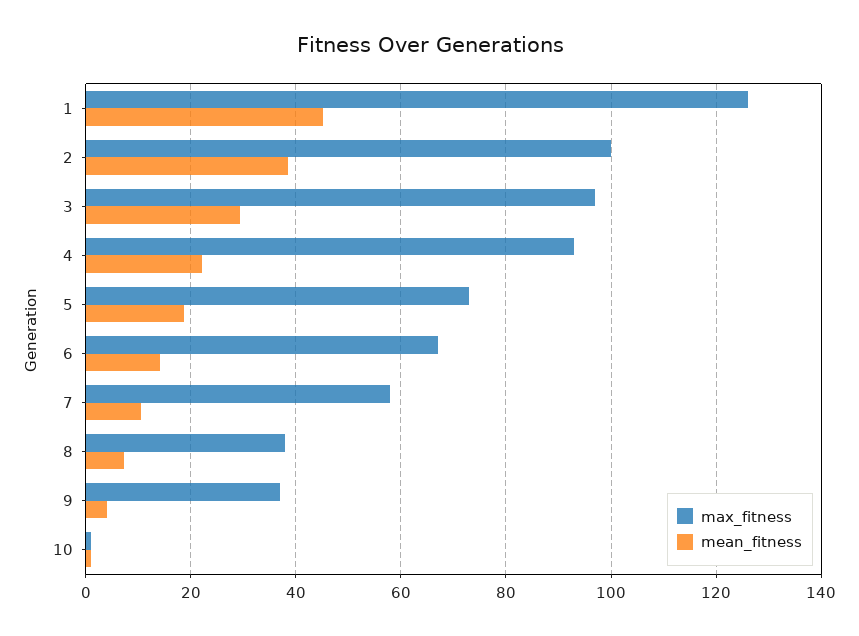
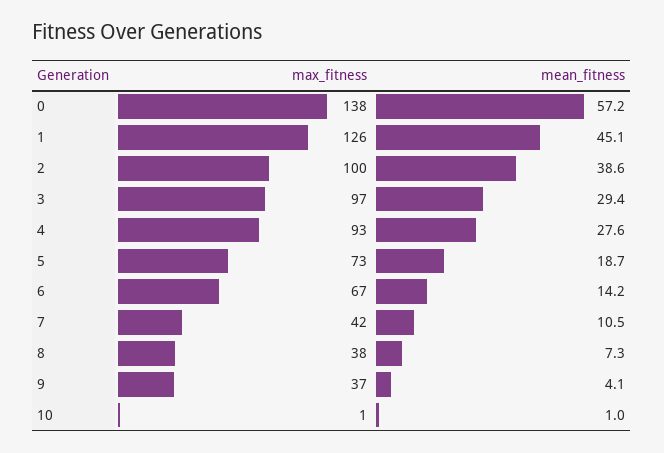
  {
    "max_fitness": {
      "1": 126,
      "2": 100,
      "3": 97,
      "4": 93,
      "5": 73,
      "6": 67,
-     "7": 58,
+     "7": 42,
      "8": 38,
      "9": 37,
-     "10": 1
+     "10": 1,
+     "0": 138
    },
    "mean_fitness": {
      "1": 45.1,
      "2": 38.6,
      "3": 29.4,
-     "4": 22,
+     "4": 27.6,
      "5": 18.7,
      "6": 14.2,
      "7": 10.5,
      "8": 7.3,
      "9": 4.1,
-     "10": 1
+     "10": 1,
+     "0": 57.2
    }
  }

